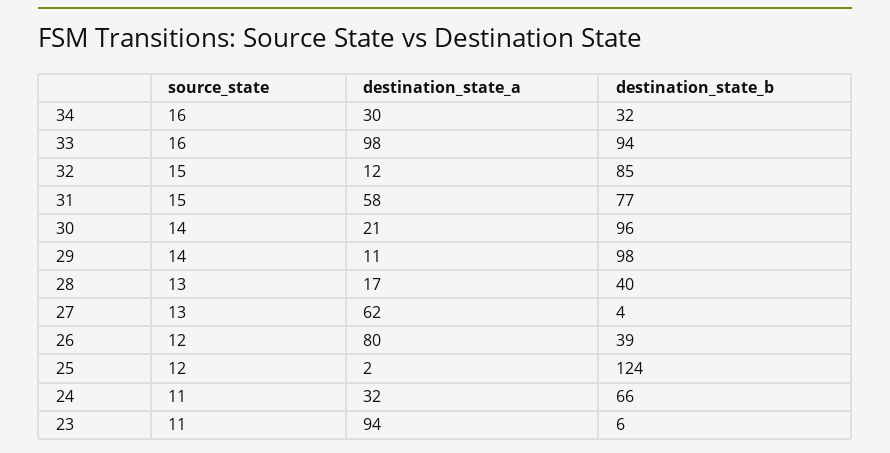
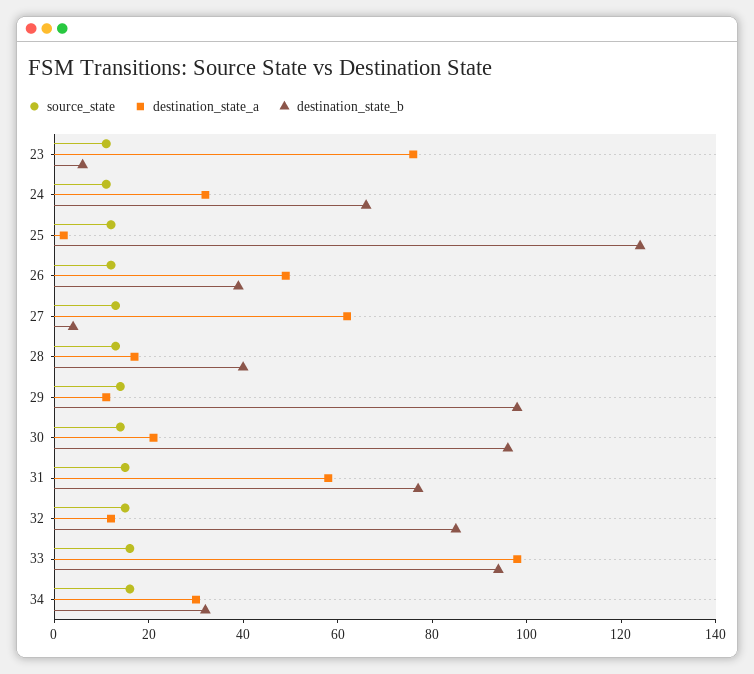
  {
    "source_state": {
      "34": 16,
      "33": 16,
      "32": 15,
      "31": 15,
      "30": 14,
      "29": 14,
      "28": 13,
      "27": 13,
      "26": 12,
      "25": 12,
      "24": 11,
      "23": 11
    },
    "destination_state_a": {
      "34": 30,
      "33": 98,
      "32": 12,
      "31": 58,
      "30": 21,
      "29": 11,
      "28": 17,
      "27": 62,
-     "26": 80,
+     "26": 50,
      "25": 2,
      "24": 32,
-     "23": 94
+     "23": 75
    },
    "destination_state_b": {
      "34": 32,
      "33": 94,
      "32": 85,
      "31": 77,
      "30": 96,
      "29": 98,
      "28": 40,
      "27": 4,
      "26": 39,
      "25": 124,
      "24": 66,
      "23": 6
    }
  }

